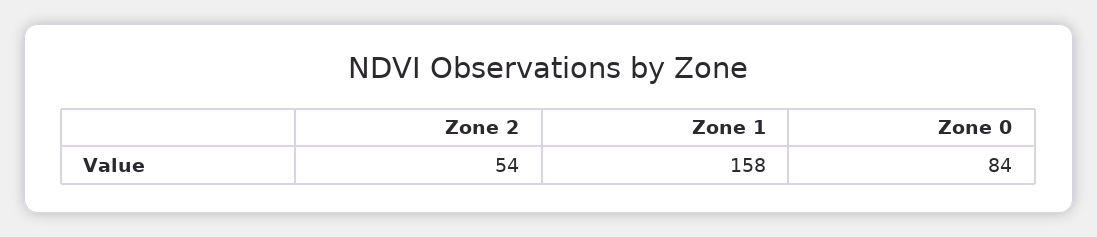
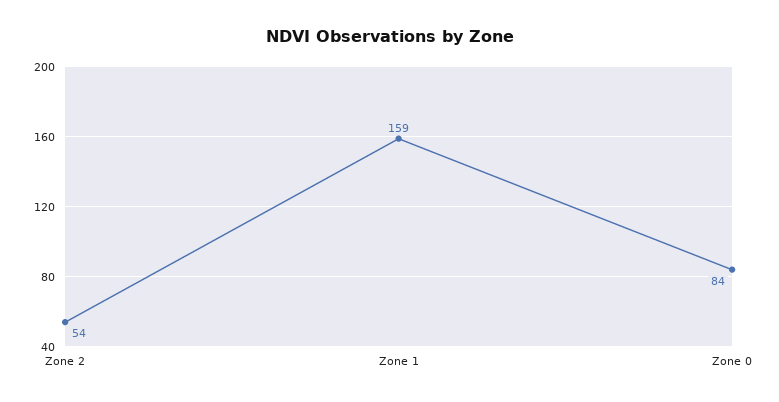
  {
    "Zone 2": 54,
-   "Zone 1": 158,
+   "Zone 1": 159,
    "Zone 0": 84
  }

